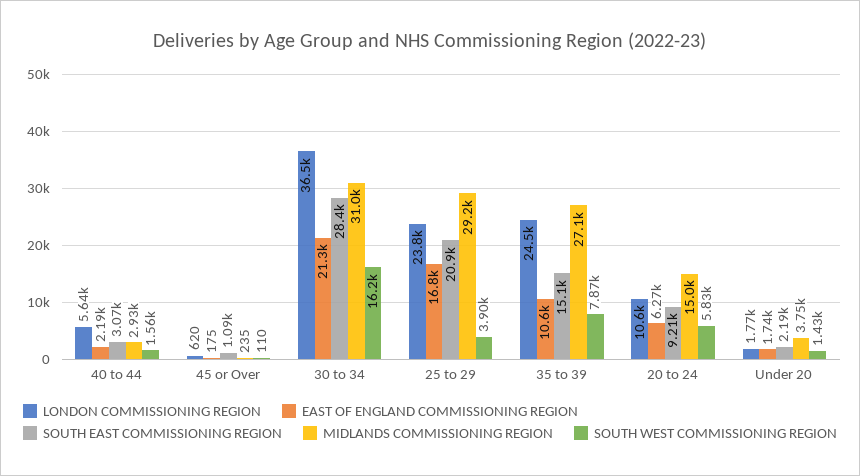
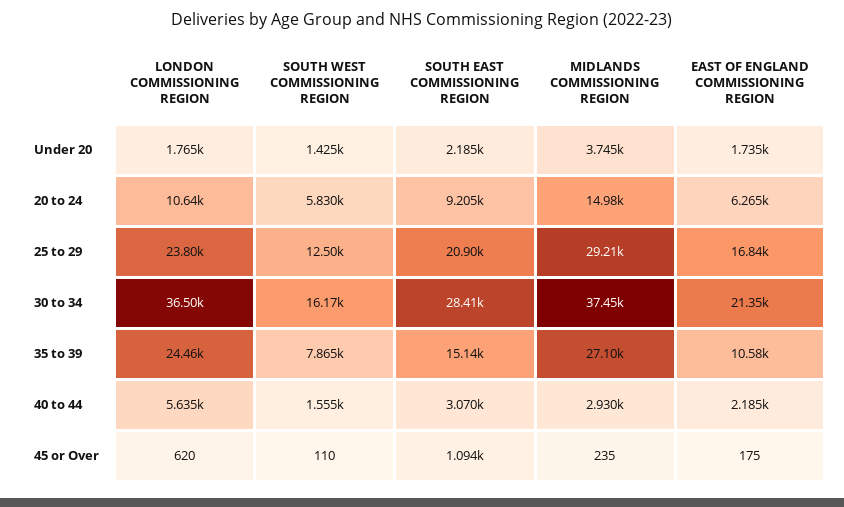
  {
    "LONDON COMMISSIONING REGION": {
      "40 to 44": 5635,
      "45 or Over": 620,
      "30 to 34": 36500,
      "25 to 29": 23800,
      "35 to 39": 24460,
      "20 to 24": 10640,
      "Under 20": 1765
    },
    "EAST OF ENGLAND COMMISSIONING REGION": {
      "40 to 44": 2185,
      "45 or Over": 175,
      "30 to 34": 21350,
      "25 to 29": 16840,
      "35 to 39": 10580,
      "20 to 24": 6265,
      "Under 20": 1735
    },
    "SOUTH EAST COMMISSIONING REGION": {
      "40 to 44": 3070,
      "45 or Over": 1094,
      "30 to 34": 28410,
      "25 to 29": 20900,
      "35 to 39": 15140,
      "20 to 24": 9205,
      "Under 20": 2185
    },
    "MIDLANDS COMMISSIONING REGION": {
      "40 to 44": 2930,
      "45 or Over": 235,
-     "30 to 34": 31000,
+     "30 to 34": 37450,
      "25 to 29": 29210,
      "35 to 39": 27100,
      "20 to 24": 14980,
      "Under 20": 3745
    },
    "SOUTH WEST COMMISSIONING REGION": {
      "40 to 44": 1555,
      "45 or Over": 110,
      "30 to 34": 16170,
-     "25 to 29": 3900,
+     "25 to 29": 12500,
      "35 to 39": 7865,
      "20 to 24": 5830,
      "Under 20": 1425
    }
  }

